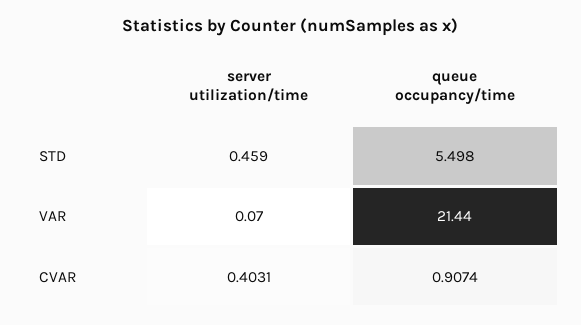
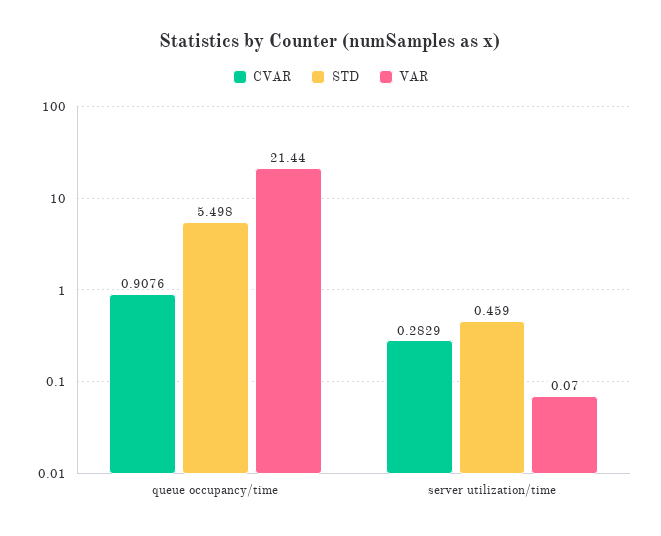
  {
    "STD": {
      "server utilization/time": 0.459,
      "queue occupancy/time": 5.498
    },
    "VAR": {
      "server utilization/time": 0.07,
      "queue occupancy/time": 21.44
    },
    "CVAR": {
-     "server utilization/time": 0.4031,
+     "server utilization/time": 0.2829,
-     "queue occupancy/time": 0.9074
+     "queue occupancy/time": 0.9076
    }
  }

